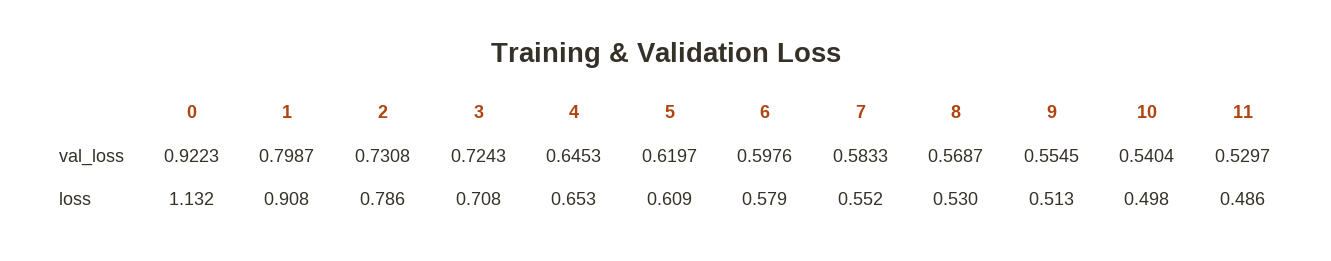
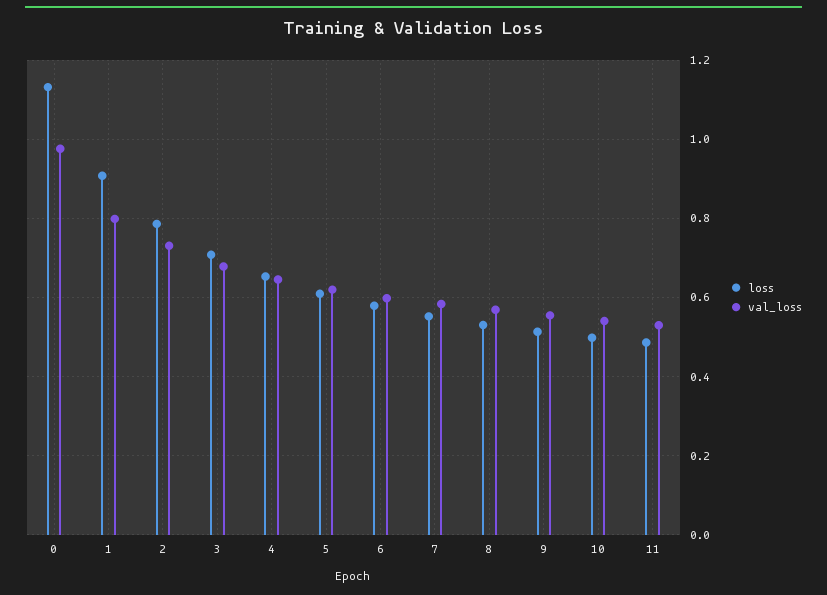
  {
    "val_loss": {
-     "0": 0.9223,
+     "0": 0.98,
      "1": 0.7987,
      "2": 0.7308,
-     "3": 0.7243,
+     "3": 0.68,
      "4": 0.6453,
      "5": 0.6197,
      "6": 0.5976,
      "7": 0.5833,
      "8": 0.5687,
      "9": 0.5545,
      "10": 0.5404,
      "11": 0.5297
    },
    "loss": {
      "0": 1.132,
      "1": 0.908,
      "2": 0.786,
      "3": 0.708,
      "4": 0.653,
      "5": 0.609,
      "6": 0.579,
      "7": 0.552,
      "8": 0.53,
      "9": 0.513,
      "10": 0.498,
      "11": 0.486
    }
  }

